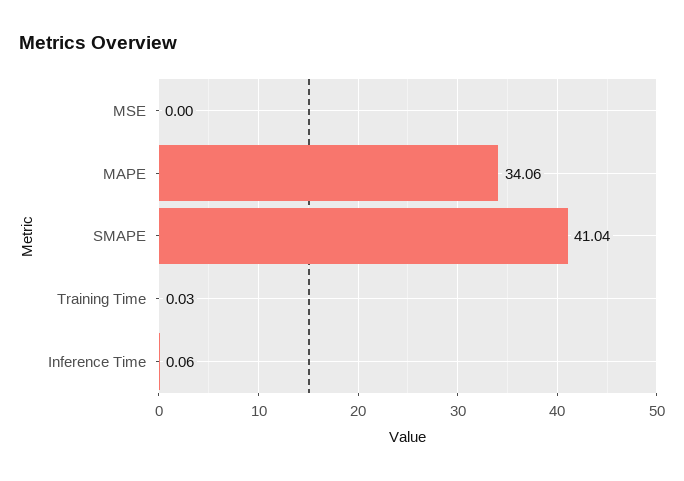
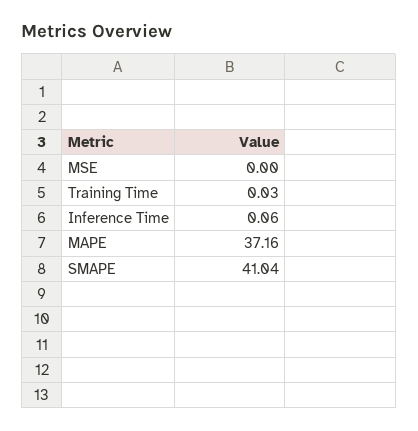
  {
    "MSE": 0,
-   "MAPE": 34.06,
+   "MAPE": 37.16,
    "SMAPE": 41.04,
    "Training Time": 0.03,
    "Inference Time": 0.06
  }

